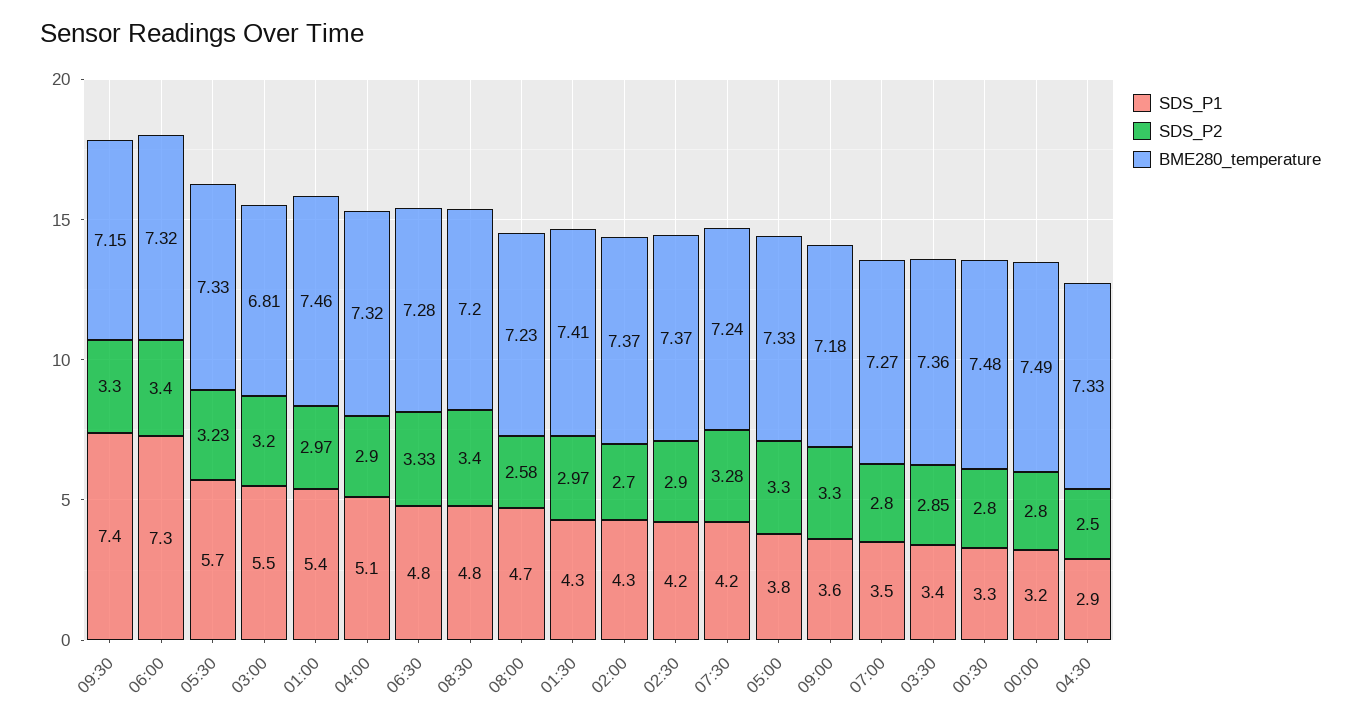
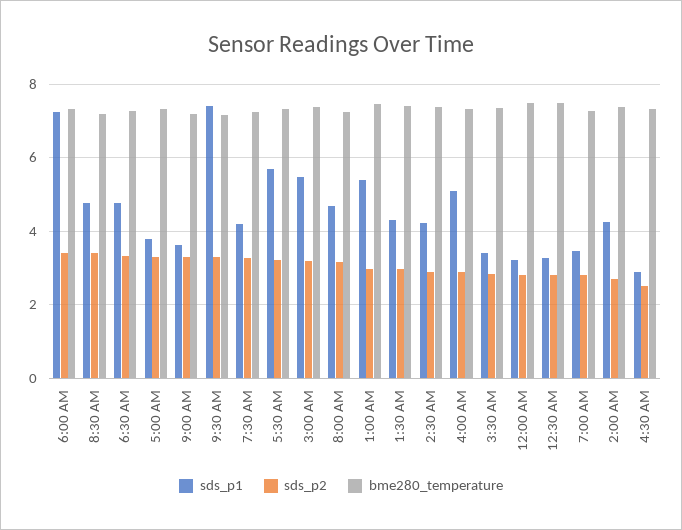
  {
    "SDS_P1": {
      "09:30": 7.4,
      "06:00": 7.3,
      "05:30": 5.7,
      "03:00": 5.5,
      "01:00": 5.4,
      "04:00": 5.1,
      "06:30": 4.8,
      "08:30": 4.8,
      "08:00": 4.7,
      "01:30": 4.3,
      "02:00": 4.3,
      "02:30": 4.2,
      "07:30": 4.2,
      "05:00": 3.8,
      "09:00": 3.6,
      "07:00": 3.5,
      "03:30": 3.4,
      "00:30": 3.3,
      "00:00": 3.2,
      "04:30": 2.9
    },
    "SDS_P2": {
      "09:30": 3.3,
      "06:00": 3.4,
      "05:30": 3.23,
      "03:00": 3.2,
      "01:00": 2.97,
      "04:00": 2.9,
      "06:30": 3.33,
      "08:30": 3.4,
-     "08:00": 2.58,
+     "08:00": 3.2,
      "01:30": 2.97,
      "02:00": 2.7,
      "02:30": 2.9,
      "07:30": 3.28,
      "05:00": 3.3,
      "09:00": 3.3,
      "07:00": 2.8,
      "03:30": 2.85,
      "00:30": 2.8,
      "00:00": 2.8,
      "04:30": 2.5
    },
    "BME280_temperature": {
      "09:30": 7.15,
      "06:00": 7.32,
      "05:30": 7.33,
-     "03:00": 6.81,
+     "03:00": 7.4,
      "01:00": 7.46,
      "04:00": 7.32,
      "06:30": 7.28,
      "08:30": 7.2,
      "08:00": 7.23,
      "01:30": 7.41,
      "02:00": 7.37,
      "02:30": 7.37,
      "07:30": 7.24,
      "05:00": 7.33,
      "09:00": 7.18,
      "07:00": 7.27,
      "03:30": 7.36,
      "00:30": 7.48,
      "00:00": 7.49,
      "04:30": 7.33
    }
  }

